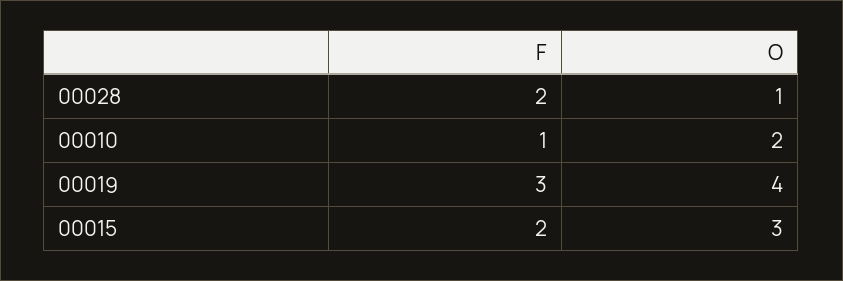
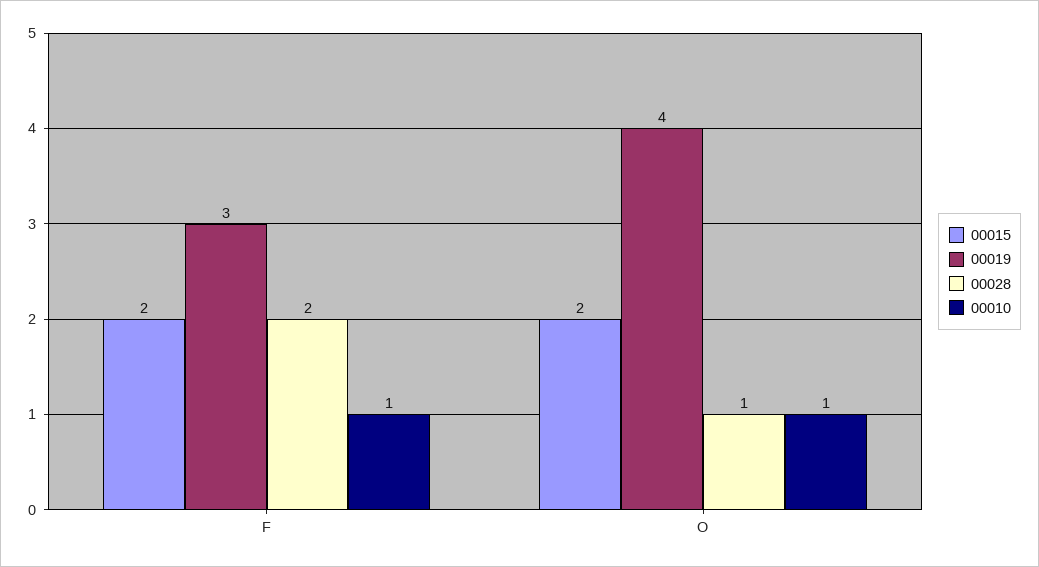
  {
    "00028": {
      "F": 2,
      "O": 1
    },
    "00010": {
      "F": 1,
-     "O": 2
+     "O": 1
    },
    "00019": {
      "F": 3,
      "O": 4
    },
    "00015": {
      "F": 2,
-     "O": 3
+     "O": 2
    }
  }

